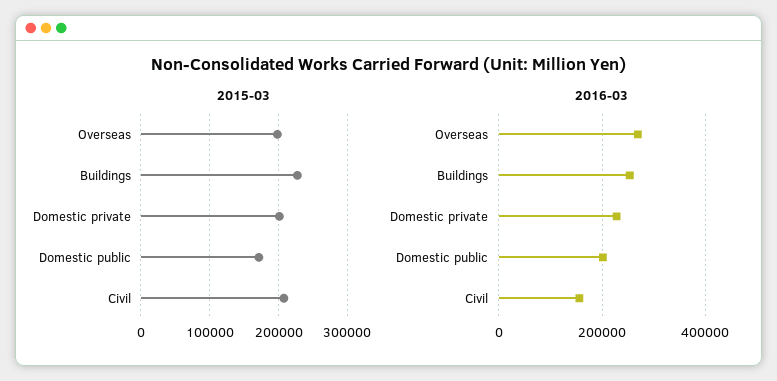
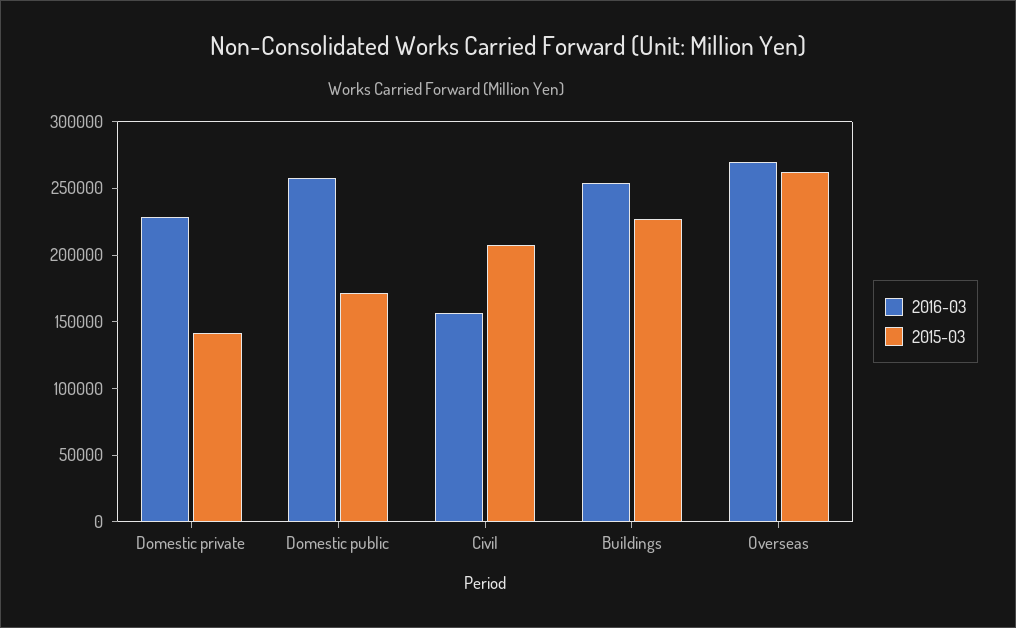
  {
    "2015-03": {
-     "Overseas": 200000,
+     "Overseas": 260000,
      "Buildings": 230000,
-     "Domestic private": 200000,
+     "Domestic private": 140000,
      "Domestic public": 170000,
      "Civil": 210000
    },
    "2016-03": {
      "Overseas": 270000,
      "Buildings": 250000,
      "Domestic private": 230000,
-     "Domestic public": 200000,
+     "Domestic public": 260000,
      "Civil": 160000
    }
  }

